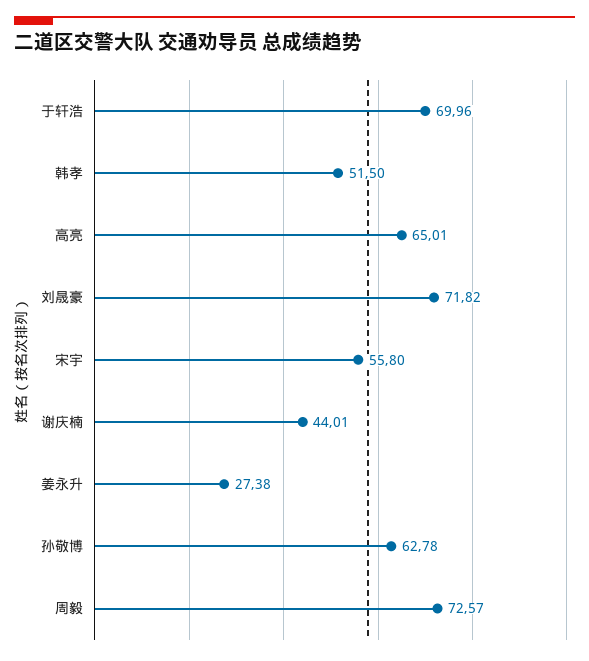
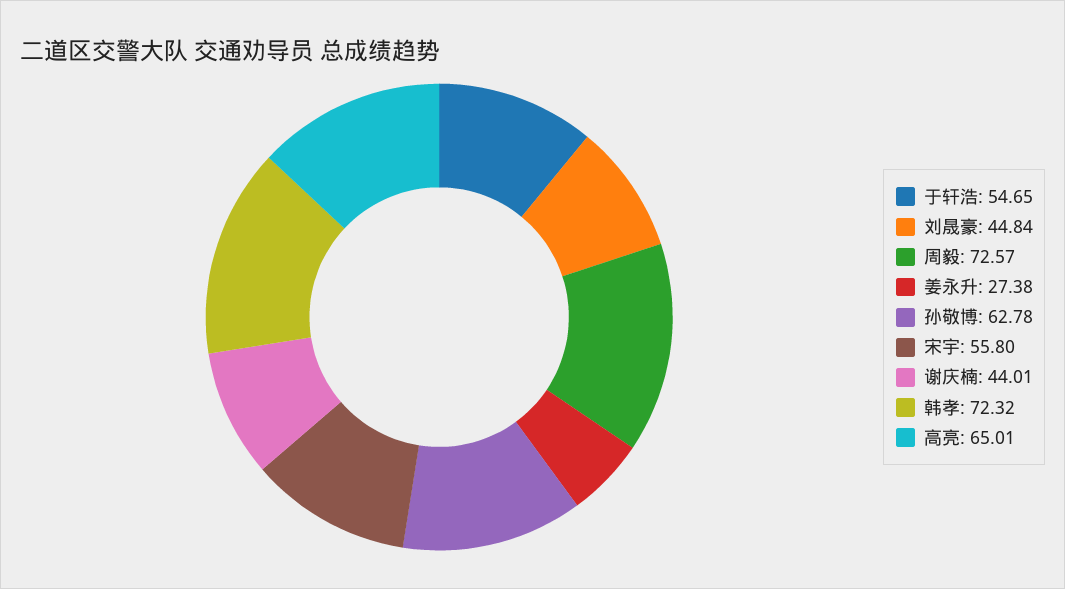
  {
-   "于轩浩": 69.96,
+   "于轩浩": 54.65,
-   "韩孝": 51.5,
+   "韩孝": 72.32,
    "高亮": 65.01,
-   "刘晟豪": 71.82,
+   "刘晟豪": 44.84,
    "宋宇": 55.8,
    "谢庆楠": 44.01,
    "姜永升": 27.38,
    "孙敬博": 62.78,
    "周毅": 72.57
  }

